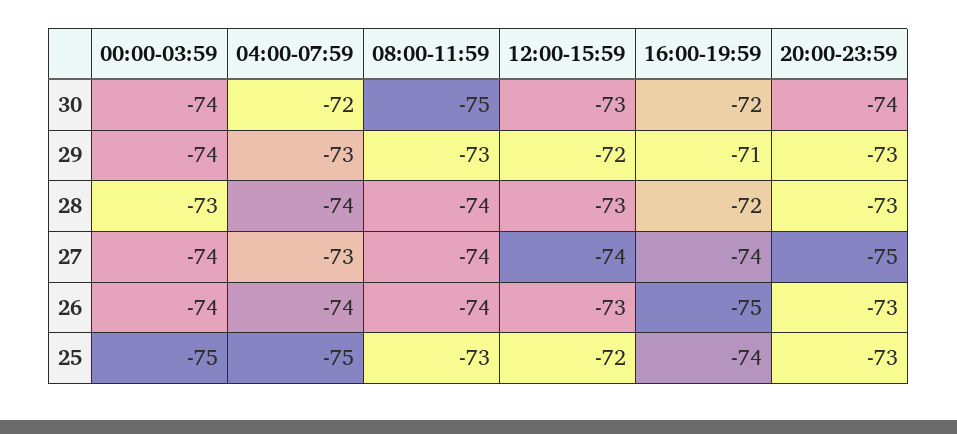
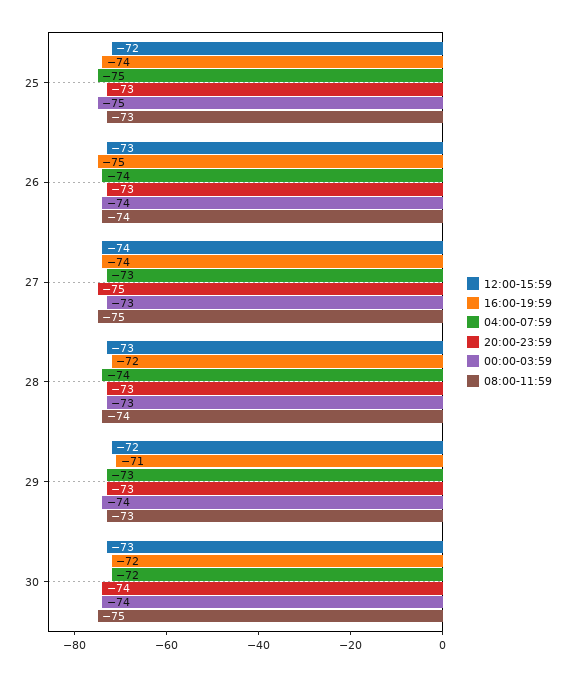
  {
    "00:00-03:59": {
      "30": -74,
      "29": -74,
      "28": -73,
-     "27": -74,
+     "27": -73,
      "26": -74,
      "25": -75
    },
    "04:00-07:59": {
      "30": -72,
      "29": -73,
      "28": -74,
      "27": -73,
      "26": -74,
      "25": -75
    },
    "08:00-11:59": {
      "30": -75,
      "29": -73,
      "28": -74,
-     "27": -74,
+     "27": -75,
      "26": -74,
      "25": -73
    },
    "12:00-15:59": {
      "30": -73,
      "29": -72,
      "28": -73,
      "27": -74,
      "26": -73,
      "25": -72
    },
    "16:00-19:59": {
      "30": -72,
      "29": -71,
      "28": -72,
      "27": -74,
      "26": -75,
      "25": -74
    },
    "20:00-23:59": {
      "30": -74,
      "29": -73,
      "28": -73,
      "27": -75,
      "26": -73,
      "25": -73
    }
  }

